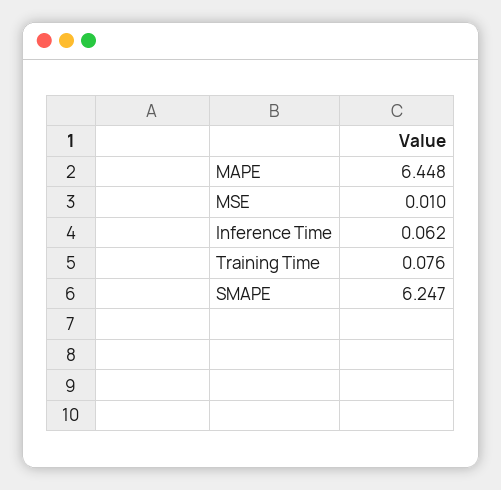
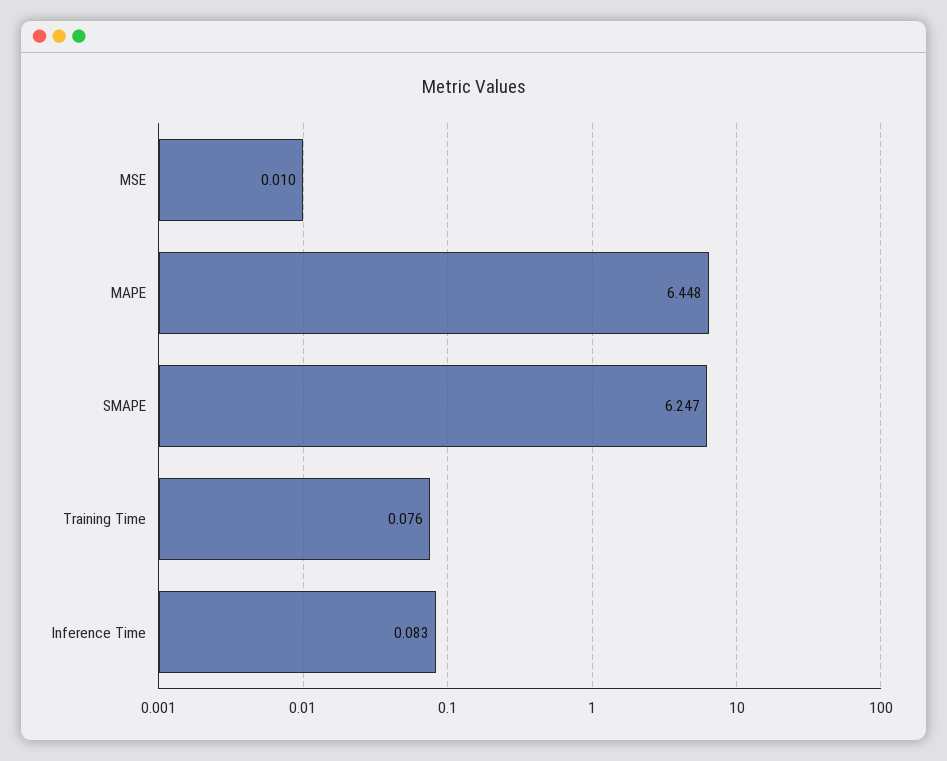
  {
    "MAPE": 6.448,
    "MSE": 0.01,
-   "Inference Time": 0.062,
+   "Inference Time": 0.083,
    "Training Time": 0.076,
    "SMAPE": 6.247
  }

